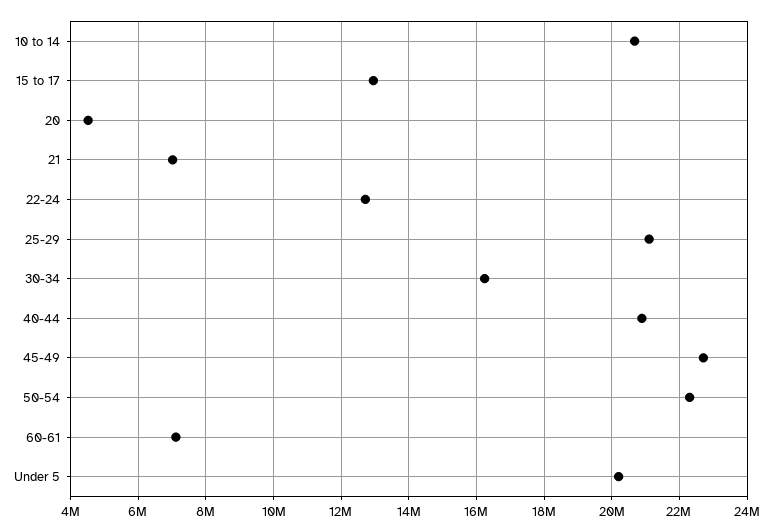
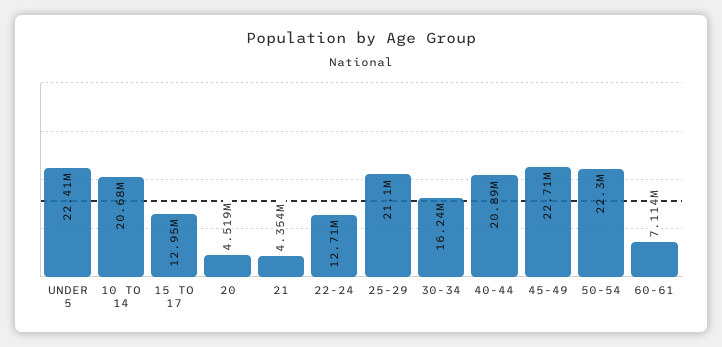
  {
    "10 to 14": 20680000,
    "15 to 17": 12950000,
    "20": 4519000,
-   "21": 7000000,
+   "21": 4354000,
    "22-24": 12710000,
    "25-29": 21100000,
    "30-34": 16240000,
    "40-44": 20890000,
    "45-49": 22710000,
    "50-54": 22300000,
    "60-61": 7114000,
-   "Under 5": 20200000
+   "Under 5": 22410000
  }

